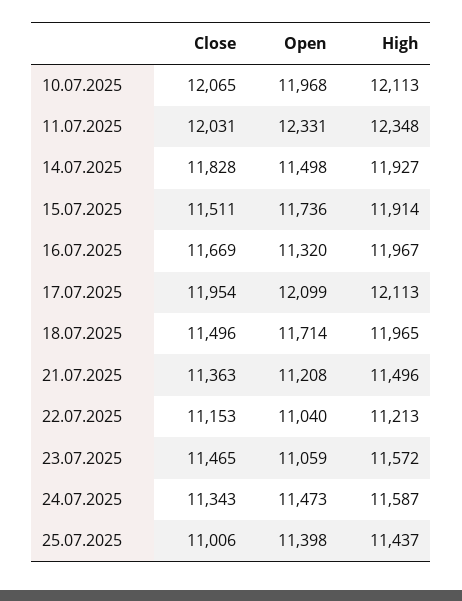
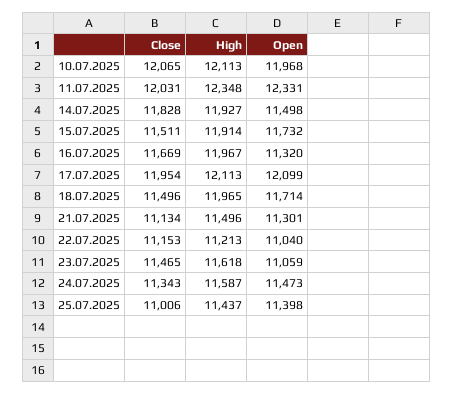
  {
    "Close": {
      "10.07.2025": 12065,
      "11.07.2025": 12031,
      "14.07.2025": 11828,
      "15.07.2025": 11511,
      "16.07.2025": 11669,
      "17.07.2025": 11954,
      "18.07.2025": 11496,
-     "21.07.2025": 11363,
+     "21.07.2025": 11134,
      "22.07.2025": 11153,
      "23.07.2025": 11465,
      "24.07.2025": 11343,
      "25.07.2025": 11006
    },
    "Open": {
      "10.07.2025": 11968,
      "11.07.2025": 12331,
      "14.07.2025": 11498,
-     "15.07.2025": 11736,
+     "15.07.2025": 11732,
      "16.07.2025": 11320,
      "17.07.2025": 12099,
      "18.07.2025": 11714,
-     "21.07.2025": 11208,
+     "21.07.2025": 11301,
      "22.07.2025": 11040,
      "23.07.2025": 11059,
      "24.07.2025": 11473,
      "25.07.2025": 11398
    },
    "High": {
      "10.07.2025": 12113,
      "11.07.2025": 12348,
      "14.07.2025": 11927,
      "15.07.2025": 11914,
      "16.07.2025": 11967,
      "17.07.2025": 12113,
      "18.07.2025": 11965,
      "21.07.2025": 11496,
      "22.07.2025": 11213,
-     "23.07.2025": 11572,
+     "23.07.2025": 11618,
      "24.07.2025": 11587,
      "25.07.2025": 11437
    }
  }

